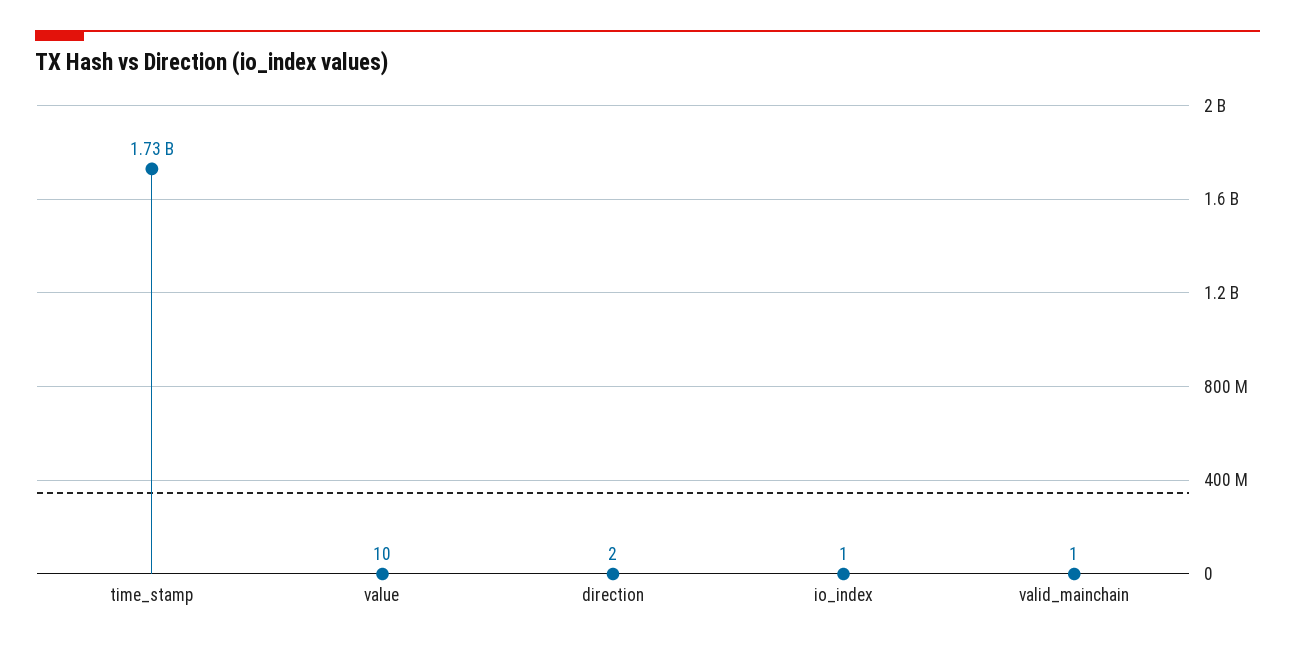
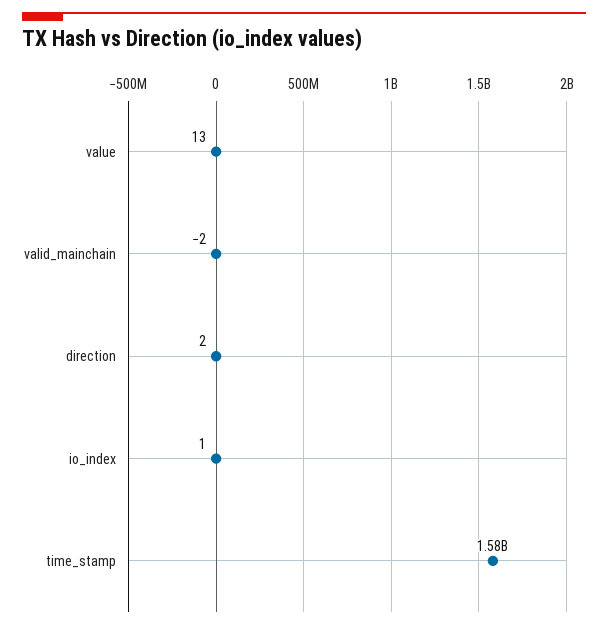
  {
-   "time_stamp": 1730000000,
+   "time_stamp": 1580000000,
-   "value": 10,
+   "value": 13,
    "direction": 2,
    "io_index": 1,
-   "valid_mainchain": 1
+   "valid_mainchain": -2
  }

